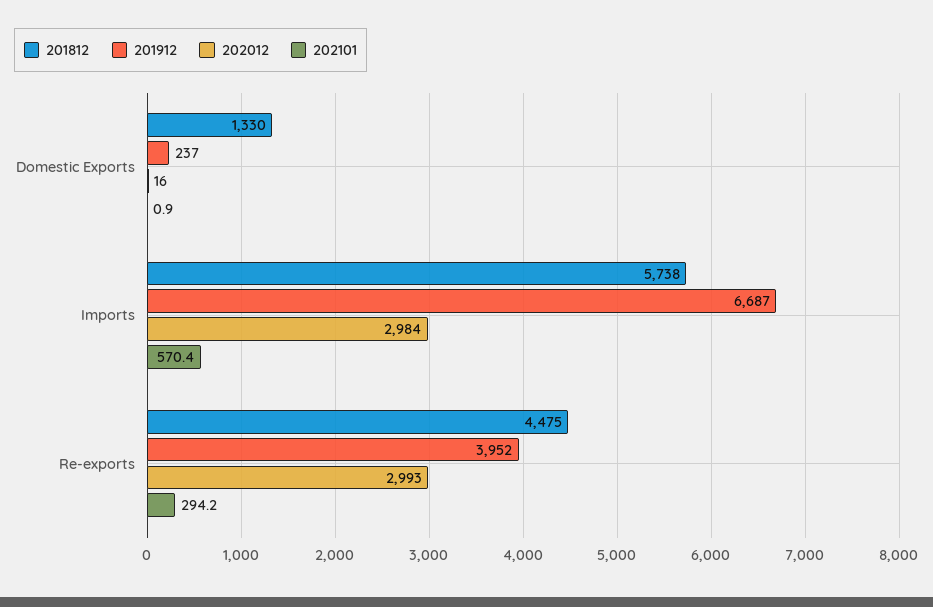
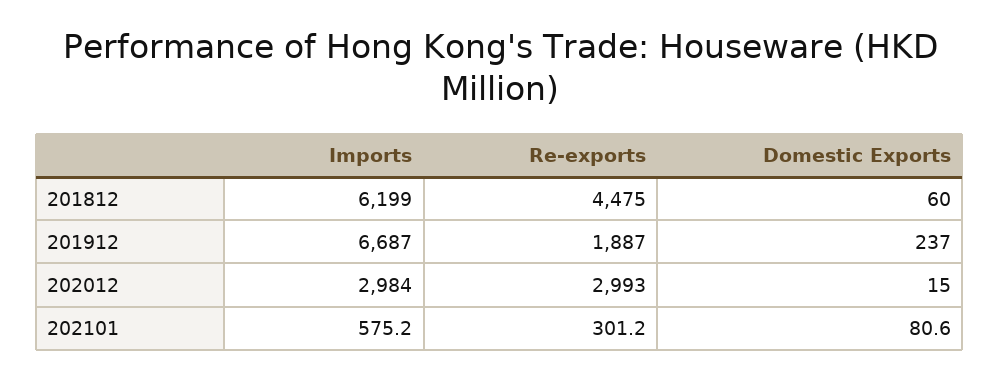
  {
    "201812": {
-     "Domestic Exports": 1330,
+     "Domestic Exports": 60,
-     "Imports": 5738,
+     "Imports": 6199,
      "Re-exports": 4475
    },
    "201912": {
      "Domestic Exports": 237,
      "Imports": 6687,
-     "Re-exports": 3952
+     "Re-exports": 1887
    },
    "202012": {
-     "Domestic Exports": 16,
+     "Domestic Exports": 15,
      "Imports": 2984,
      "Re-exports": 2993
    },
    "202101": {
-     "Domestic Exports": 0.9,
+     "Domestic Exports": 80.6,
-     "Imports": 570.4,
+     "Imports": 575.2,
-     "Re-exports": 294.2
+     "Re-exports": 301.2
    }
  }

